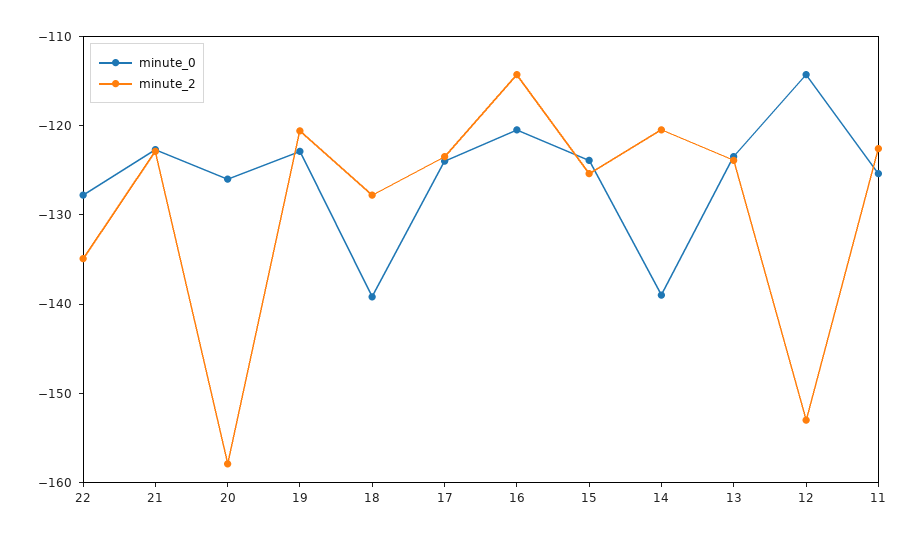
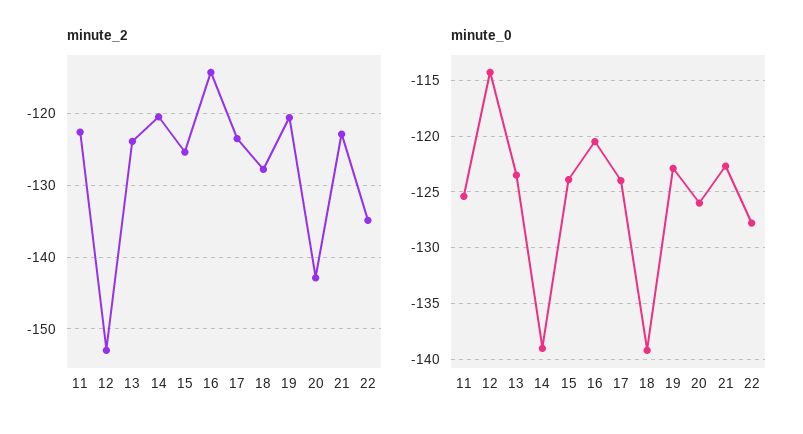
  {
    "minute_0": {
      "22": -128,
      "21": -123,
      "20": -126,
      "19": -123,
      "18": -139,
      "17": -124,
      "16": -121,
      "15": -124,
      "14": -139,
      "13": -124,
      "12": -114,
      "11": -125
    },
    "minute_2": {
      "22": -135,
      "21": -123,
-     "20": -158,
+     "20": -143,
      "19": -121,
      "18": -128,
      "17": -124,
      "16": -114,
      "15": -125,
      "14": -121,
      "13": -124,
      "12": -153,
      "11": -123
    }
  }

